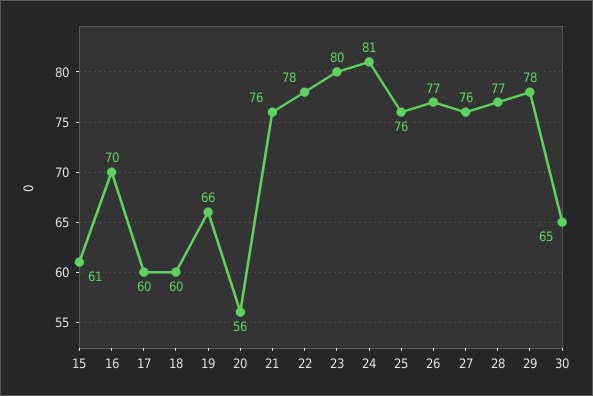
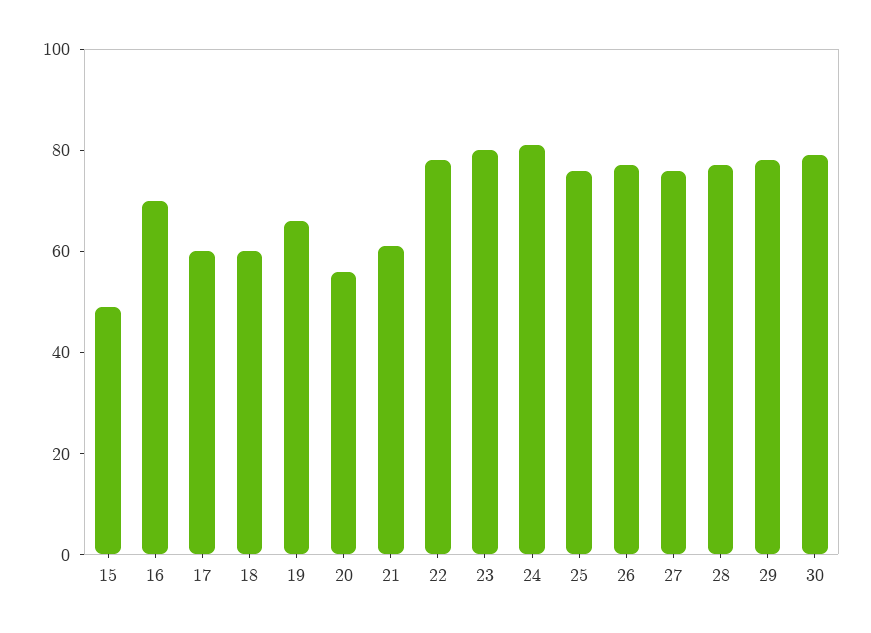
  {
-   "15": 61,
+   "15": 50,
    "16": 70,
    "17": 60,
    "18": 60,
    "19": 66,
    "20": 56,
-   "21": 76,
+   "21": 60,
    "22": 78,
    "23": 80,
    "24": 81,
    "25": 76,
    "26": 77,
    "27": 76,
    "28": 77,
    "29": 78,
-   "30": 65
+   "30": 80
  }

